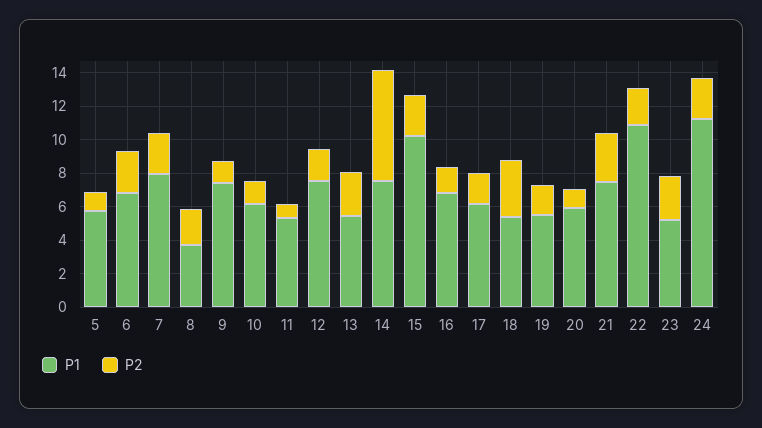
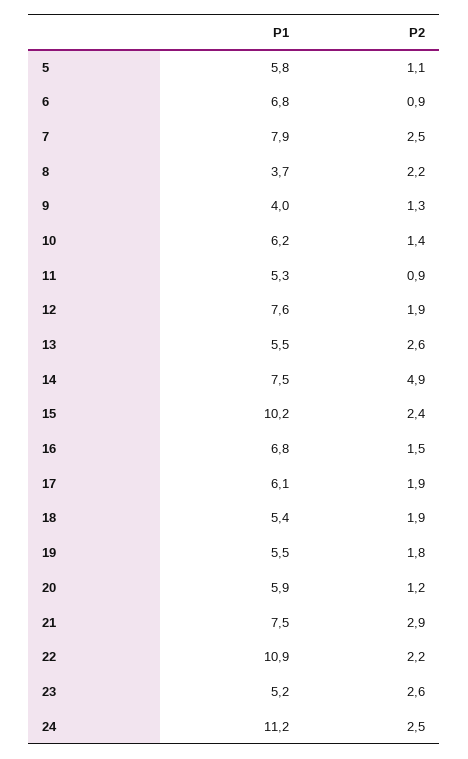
  {
    "P1": {
      "5": 5.8,
      "6": 6.8,
      "7": 7.9,
      "8": 3.7,
-     "9": 7.5,
+     "9": 4,
      "10": 6.2,
      "11": 5.3,
      "12": 7.6,
      "13": 5.5,
      "14": 7.5,
      "15": 10.2,
      "16": 6.8,
      "17": 6.1,
      "18": 5.4,
      "19": 5.5,
      "20": 5.9,
      "21": 7.5,
      "22": 10.9,
      "23": 5.2,
      "24": 11.2
    },
    "P2": {
      "5": 1.1,
-     "6": 2.5,
+     "6": 0.9,
      "7": 2.5,
      "8": 2.2,
      "9": 1.3,
      "10": 1.4,
      "11": 0.9,
      "12": 1.9,
      "13": 2.6,
-     "14": 6.5,
+     "14": 4.9,
      "15": 2.4,
      "16": 1.5,
      "17": 1.9,
-     "18": 3.5,
+     "18": 1.9,
      "19": 1.8,
      "20": 1.2,
      "21": 2.9,
      "22": 2.2,
      "23": 2.6,
      "24": 2.5
    }
  }

